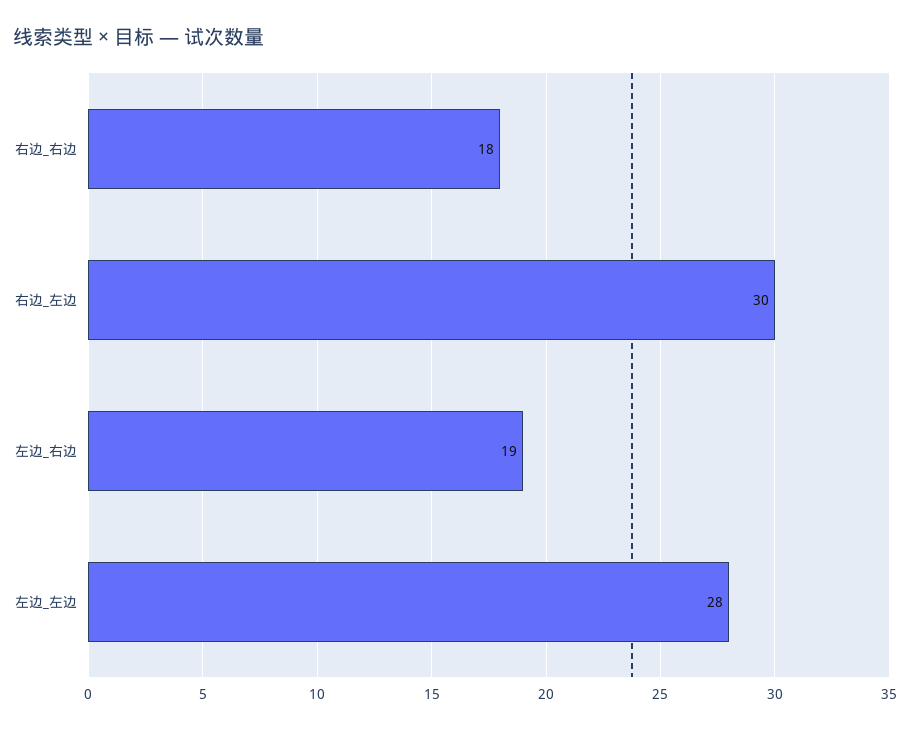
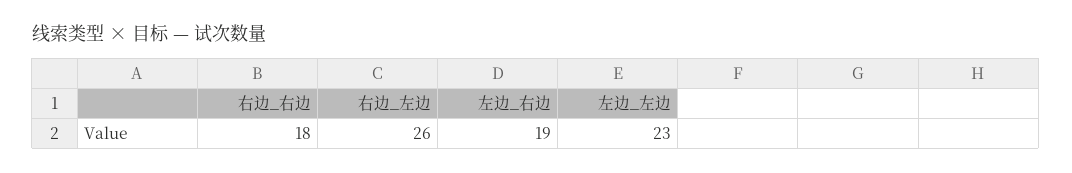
  {
    "右边_右边": 18,
-   "右边_左边": 30,
+   "右边_左边": 26,
    "左边_右边": 19,
-   "左边_左边": 28
+   "左边_左边": 23
  }

